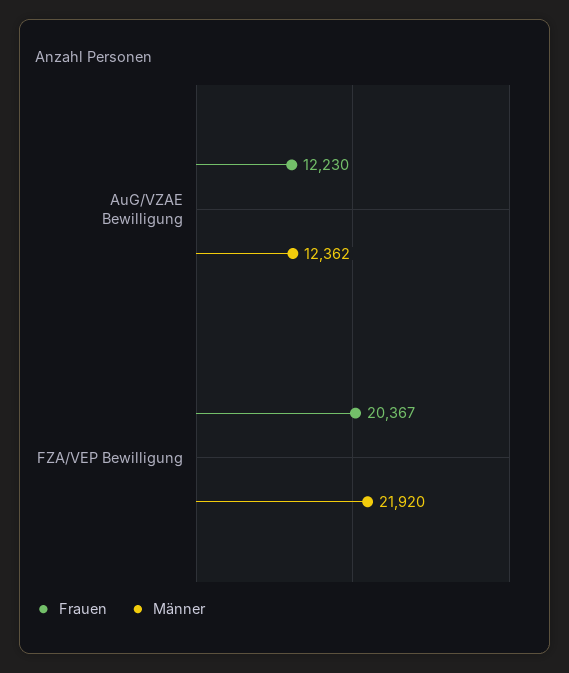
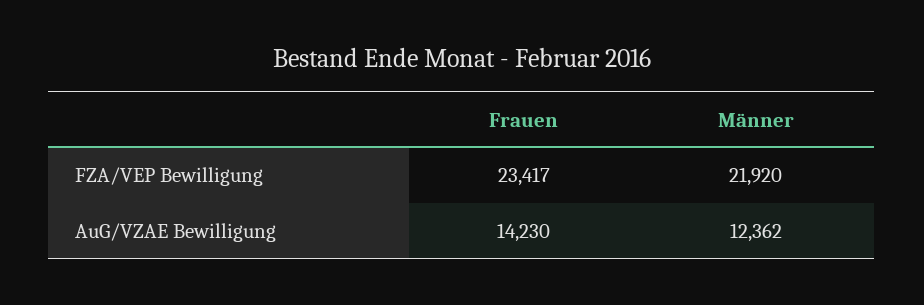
  {
    "Frauen": {
-     "AuG/VZAE Bewilligung": 12230,
+     "AuG/VZAE Bewilligung": 14230,
-     "FZA/VEP Bewilligung": 20367
+     "FZA/VEP Bewilligung": 23417
    },
    "Männer": {
      "AuG/VZAE Bewilligung": 12362,
      "FZA/VEP Bewilligung": 21920
    }
  }

